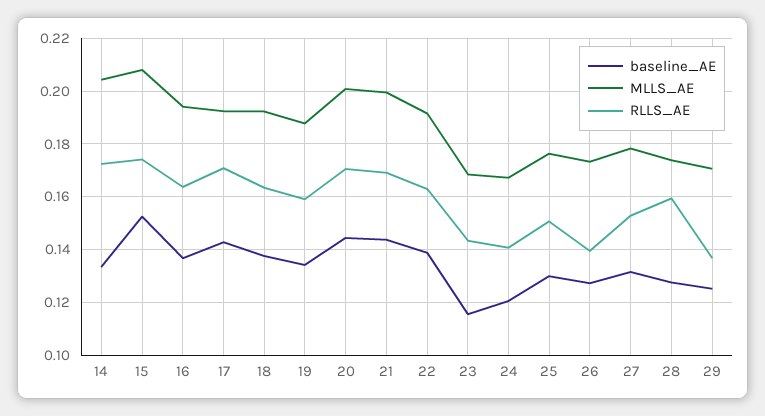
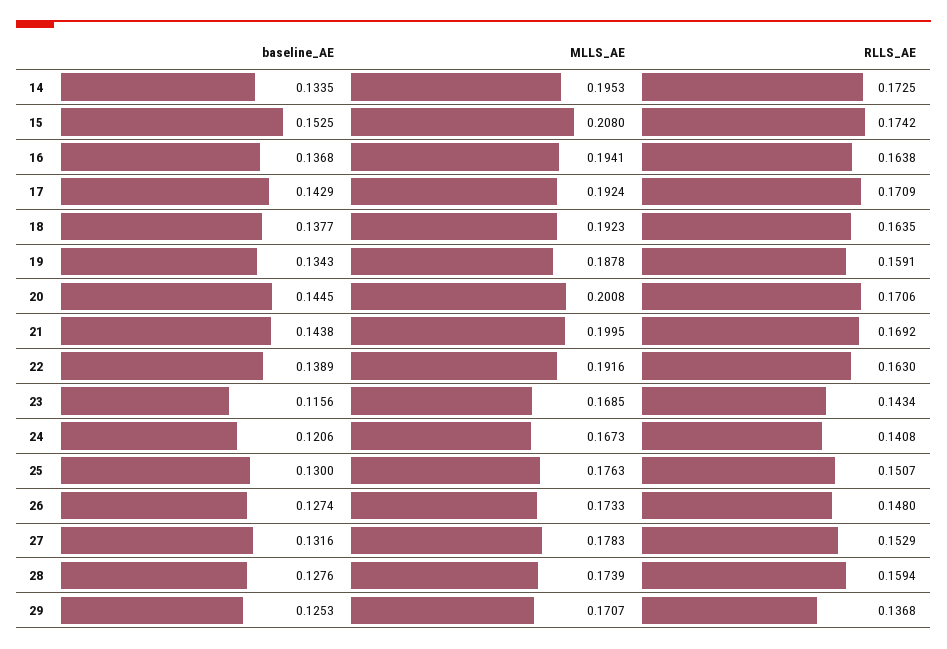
  {
    "baseline_AE": {
      "14": 0.1335,
      "15": 0.1525,
      "16": 0.1368,
      "17": 0.1429,
      "18": 0.1377,
      "19": 0.1343,
      "20": 0.1445,
      "21": 0.1438,
      "22": 0.1389,
      "23": 0.1156,
      "24": 0.1206,
      "25": 0.13,
      "26": 0.1274,
      "27": 0.1316,
      "28": 0.1276,
      "29": 0.1253
    },
    "MLLS_AE": {
-     "14": 0.205,
+     "14": 0.1953,
      "15": 0.208,
      "16": 0.1941,
      "17": 0.1924,
      "18": 0.1923,
      "19": 0.1878,
      "20": 0.2008,
      "21": 0.1995,
      "22": 0.1916,
      "23": 0.1685,
      "24": 0.1673,
      "25": 0.1763,
      "26": 0.1733,
      "27": 0.1783,
      "28": 0.1739,
      "29": 0.1707
    },
    "RLLS_AE": {
      "14": 0.1725,
      "15": 0.1742,
      "16": 0.1638,
      "17": 0.1709,
      "18": 0.1635,
      "19": 0.1591,
      "20": 0.1706,
      "21": 0.1692,
      "22": 0.163,
      "23": 0.1434,
      "24": 0.1408,
      "25": 0.1507,
-     "26": 0.14,
+     "26": 0.148,
      "27": 0.1529,
      "28": 0.1594,
      "29": 0.1368
    }
  }

